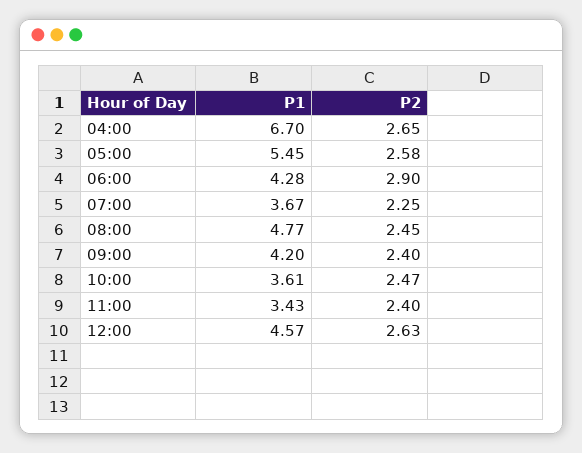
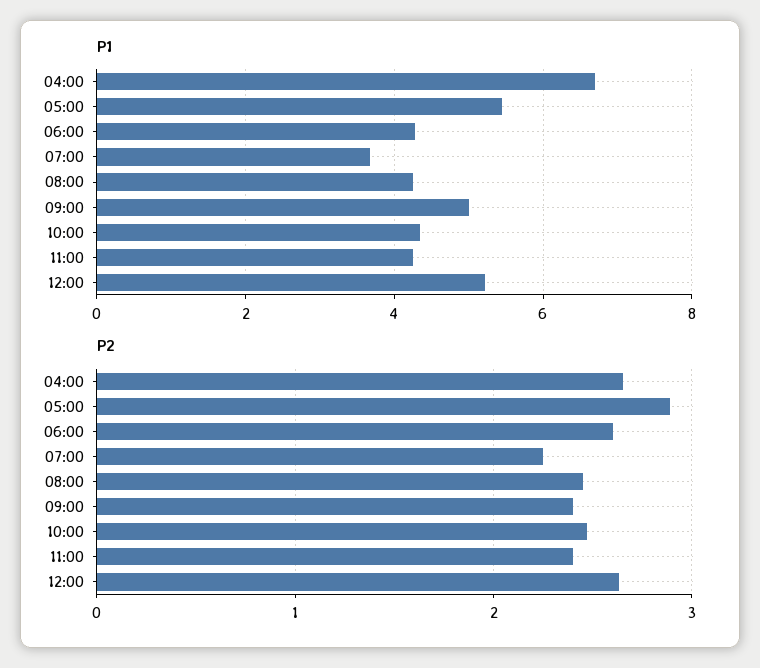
  {
    "P1": {
      "04:00": 6.7,
      "05:00": 5.45,
      "06:00": 4.28,
      "07:00": 3.67,
-     "08:00": 4.77,
+     "08:00": 4.2,
-     "09:00": 4.2,
+     "09:00": 5,
-     "10:00": 3.61,
+     "10:00": 4.4,
-     "11:00": 3.43,
+     "11:00": 4.2,
-     "12:00": 4.57
+     "12:00": 5.2
    },
    "P2": {
      "04:00": 2.65,
-     "05:00": 2.58,
+     "05:00": 2.9,
-     "06:00": 2.9,
+     "06:00": 2.6,
      "07:00": 2.25,
      "08:00": 2.45,
      "09:00": 2.4,
      "10:00": 2.47,
      "11:00": 2.4,
      "12:00": 2.63
    }
  }

